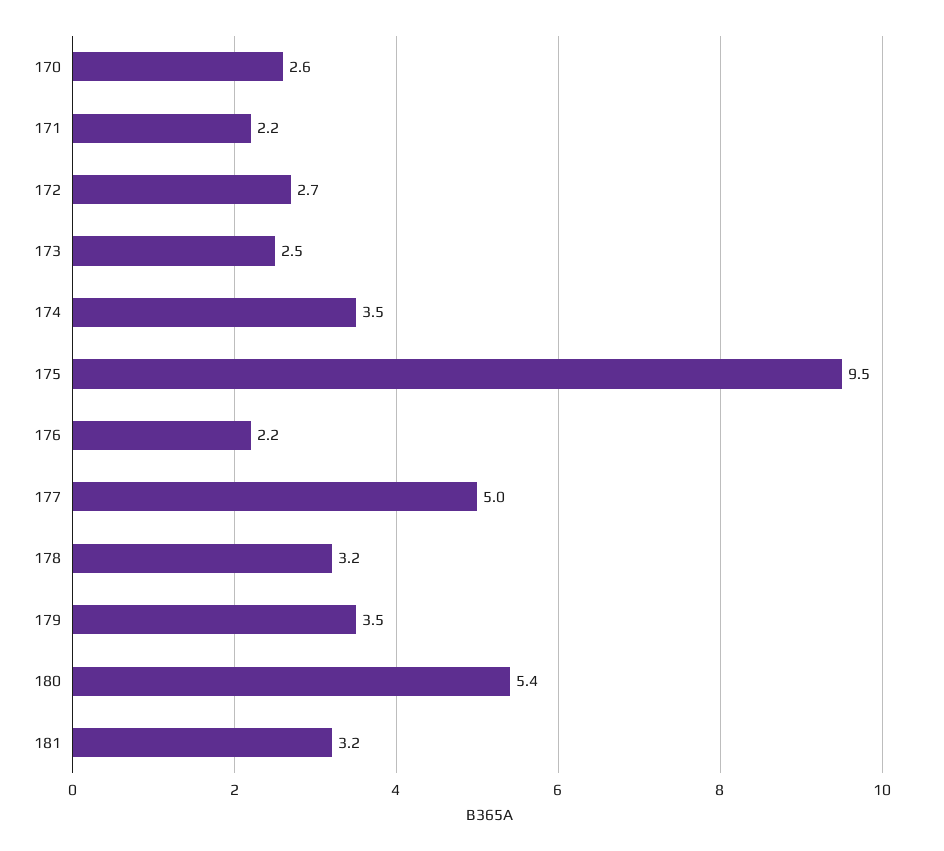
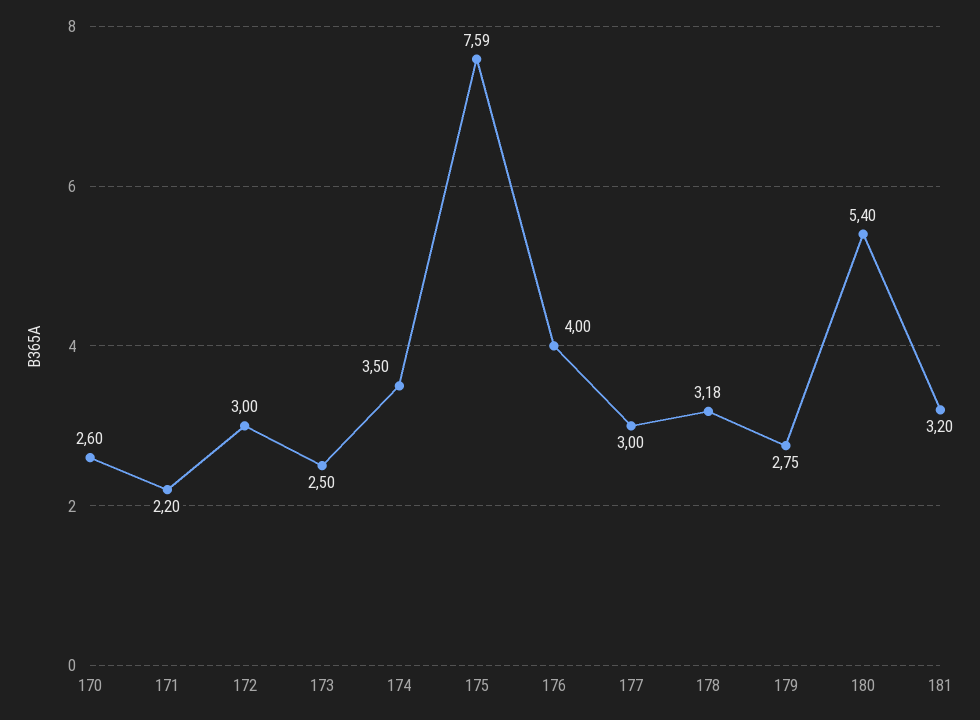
  {
    "170": 2.6,
    "171": 2.2,
-   "172": 2.7,
+   "172": 3,
    "173": 2.5,
    "174": 3.5,
-   "175": 9.5,
+   "175": 7.59,
-   "176": 2.2,
+   "176": 4,
-   "177": 5,
+   "177": 3,
    "178": 3.18,
-   "179": 3.5,
+   "179": 2.75,
    "180": 5.4,
    "181": 3.2
  }

